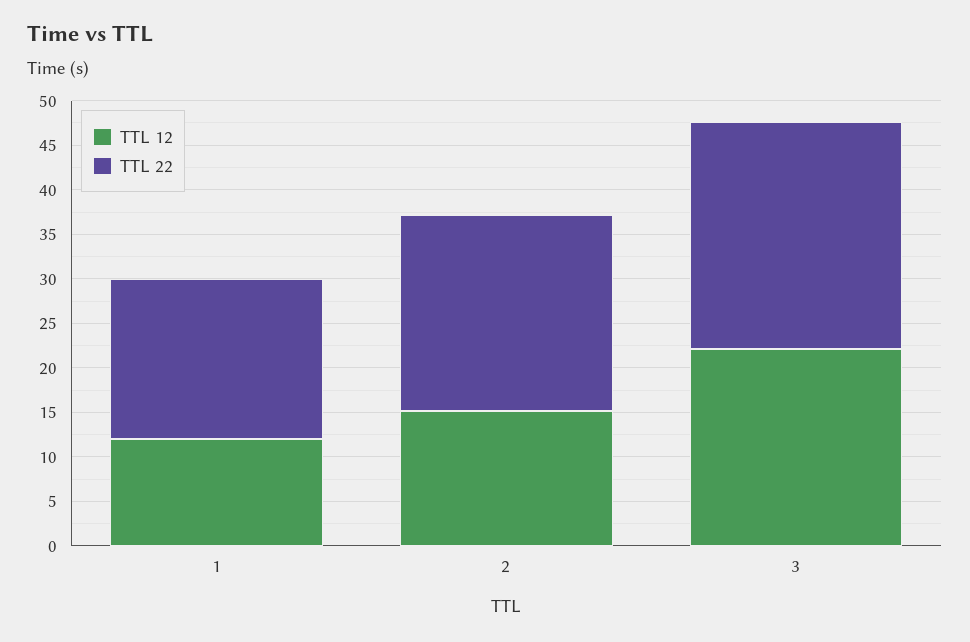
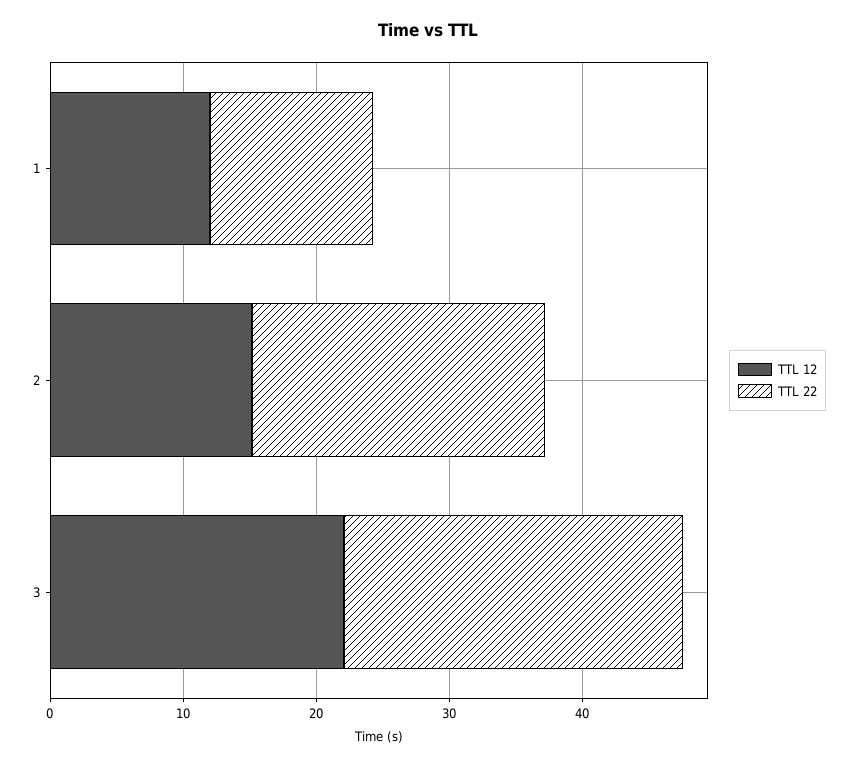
  {
    "TTL 12": {
      "1": 12,
      "2": 15,
      "3": 22
    },
    "TTL 22": {
-     "1": 18,
+     "1": 12,
      "2": 22,
      "3": 25
    }
  }

